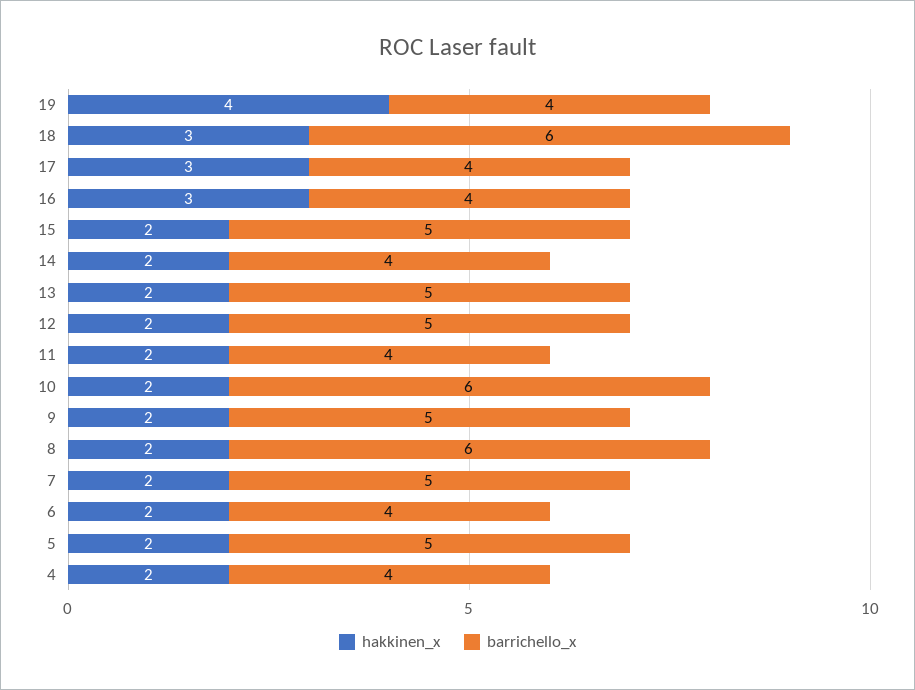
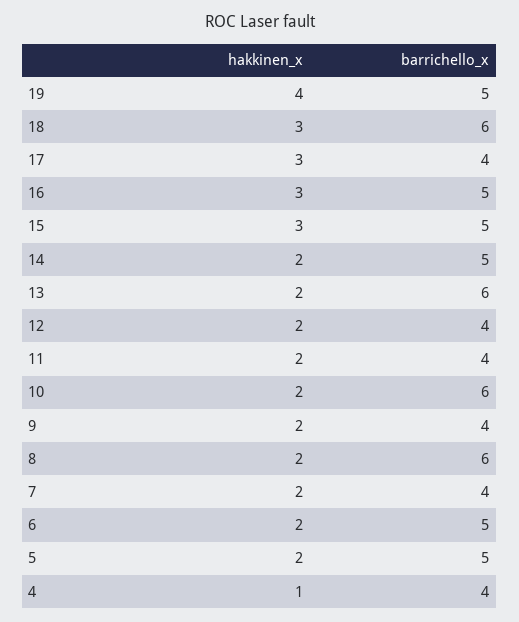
  {
    "hakkinen_x": {
      "19": 4,
      "18": 3,
      "17": 3,
      "16": 3,
-     "15": 2,
+     "15": 3,
      "14": 2,
      "13": 2,
      "12": 2,
      "11": 2,
      "10": 2,
      "9": 2,
      "8": 2,
      "7": 2,
      "6": 2,
      "5": 2,
-     "4": 2
+     "4": 1
    },
    "barrichello_x": {
-     "19": 4,
+     "19": 5,
      "18": 6,
      "17": 4,
-     "16": 4,
+     "16": 5,
      "15": 5,
-     "14": 4,
+     "14": 5,
-     "13": 5,
+     "13": 6,
-     "12": 5,
+     "12": 4,
      "11": 4,
      "10": 6,
-     "9": 5,
+     "9": 4,
      "8": 6,
-     "7": 5,
+     "7": 4,
-     "6": 4,
+     "6": 5,
      "5": 5,
      "4": 4
    }
  }

